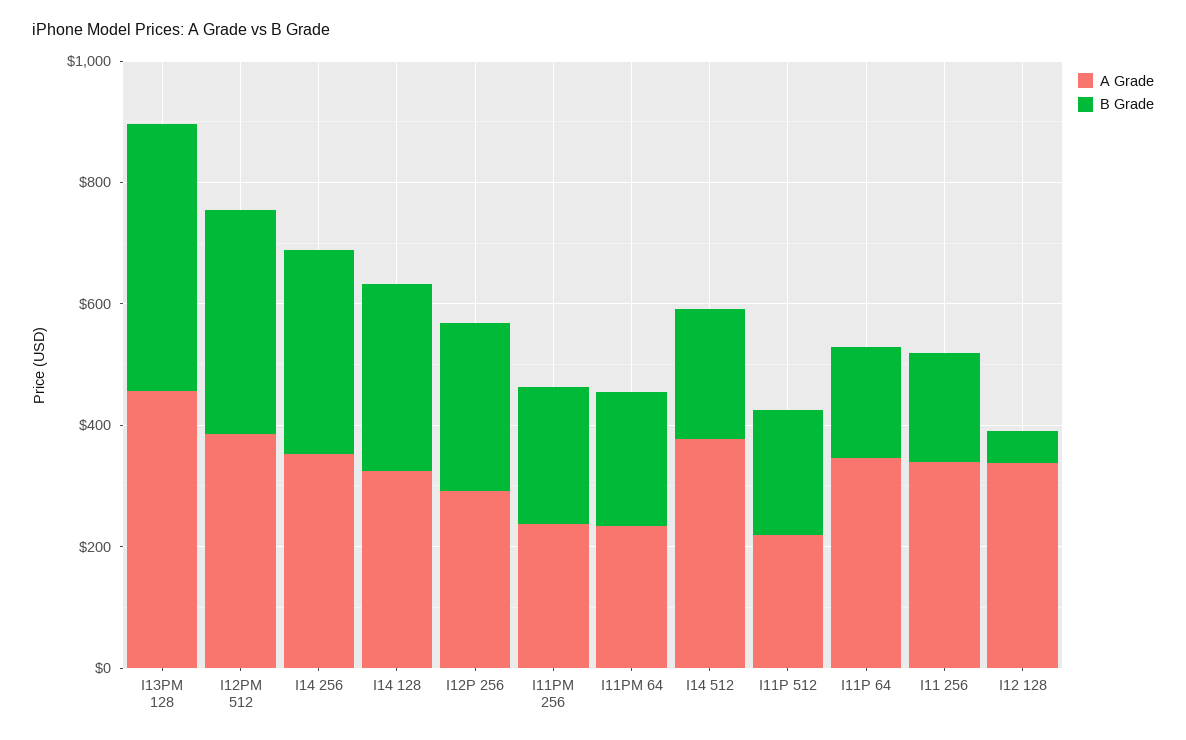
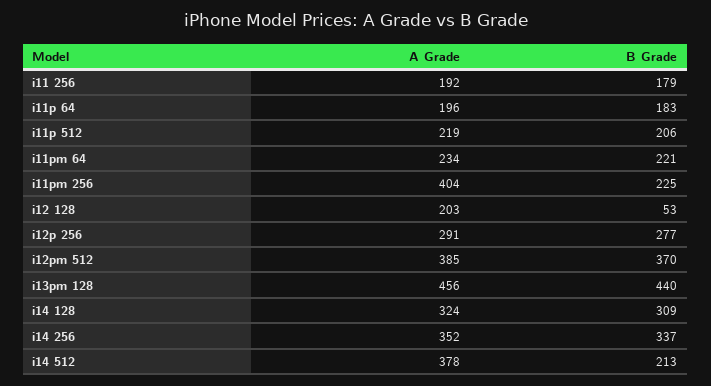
  {
    "A Grade": {
      "I13PM 128": 456,
      "I12PM 512": 385,
      "I14 256": 352,
      "I14 128": 324,
      "I12P 256": 291,
-     "I11PM 256": 250,
+     "I11PM 256": 404,
      "I11PM 64": 234,
      "I14 512": 378,
      "I11P 512": 219,
-     "I11P 64": 350,
+     "I11P 64": 196,
-     "I11 256": 350,
+     "I11 256": 192,
-     "I12 128": 350
+     "I12 128": 203
    },
    "B Grade": {
      "I13PM 128": 440,
      "I12PM 512": 370,
      "I14 256": 337,
      "I14 128": 309,
      "I12P 256": 277,
      "I11PM 256": 225,
      "I11PM 64": 221,
      "I14 512": 213,
      "I11P 512": 206,
      "I11P 64": 183,
      "I11 256": 179,
      "I12 128": 53
    }
  }

